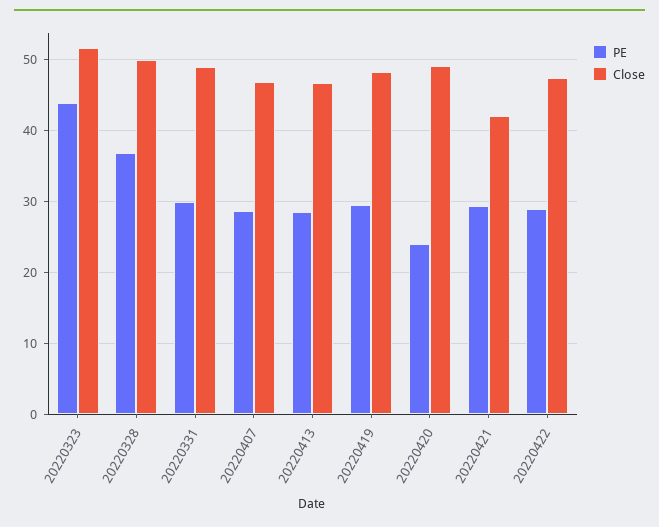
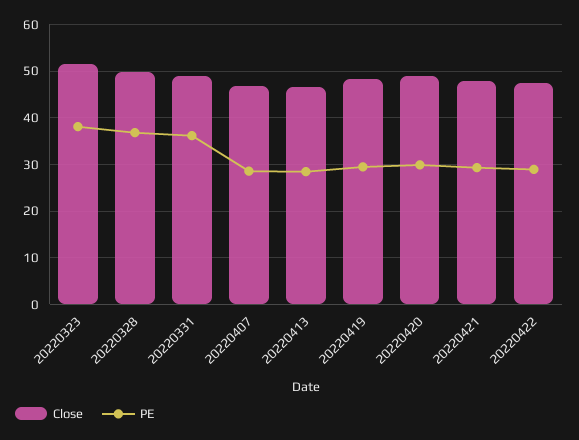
  {
    "PE": {
-     "20220323": 44,
+     "20220323": 38,
      "20220328": 37,
-     "20220331": 30,
+     "20220331": 36,
      "20220407": 29,
      "20220413": 28,
      "20220419": 29,
-     "20220420": 24,
+     "20220420": 30,
      "20220421": 29,
      "20220422": 29
    },
    "Close": {
      "20220323": 52,
      "20220328": 50,
      "20220331": 49,
      "20220407": 47,
      "20220413": 47,
      "20220419": 48,
      "20220420": 49,
-     "20220421": 42,
+     "20220421": 48,
      "20220422": 47
    }
  }

